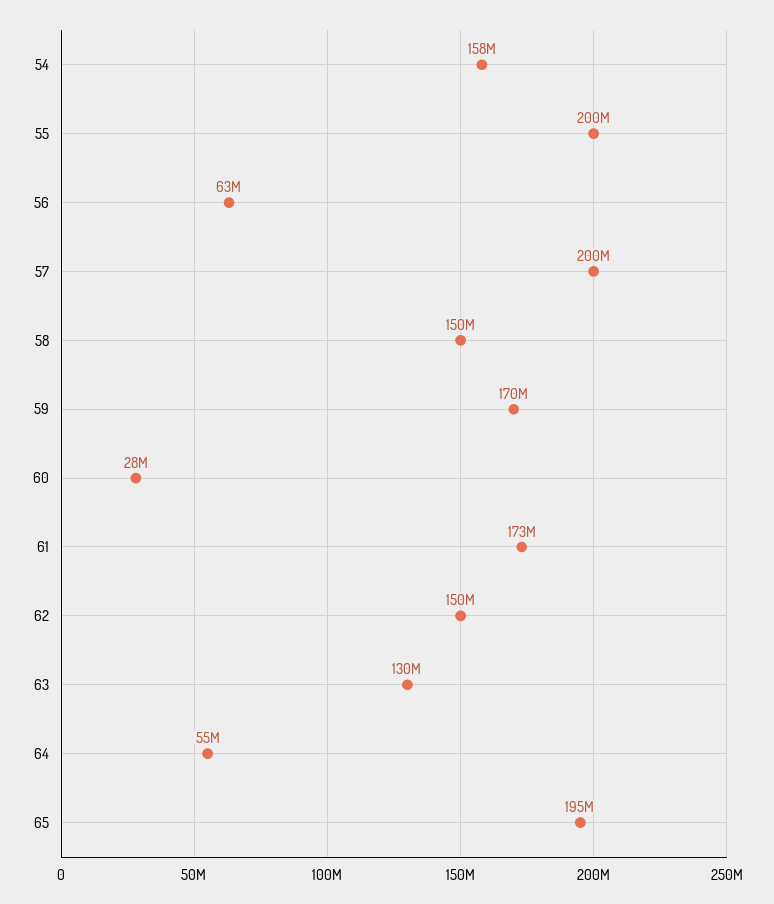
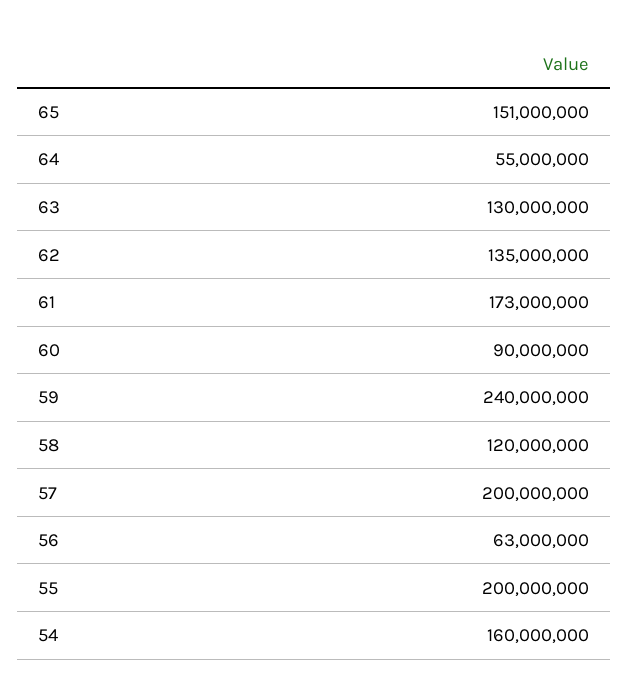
  {
-   "54": 158000000,
+   "54": 160000000,
    "55": 200000000,
    "56": 63000000,
    "57": 200000000,
-   "58": 150000000,
+   "58": 120000000,
-   "59": 170000000,
+   "59": 240000000,
-   "60": 28000000,
+   "60": 90000000,
    "61": 173000000,
-   "62": 150000000,
+   "62": 135000000,
    "63": 130000000,
    "64": 55000000,
-   "65": 195000000
+   "65": 151000000
  }

